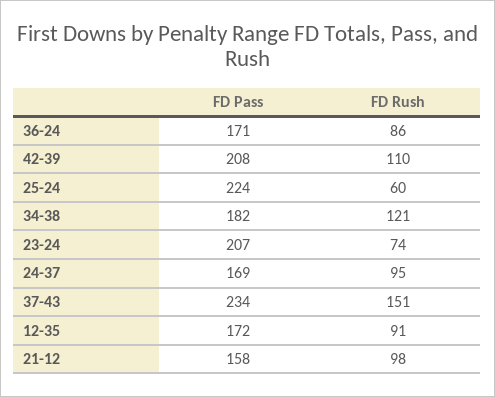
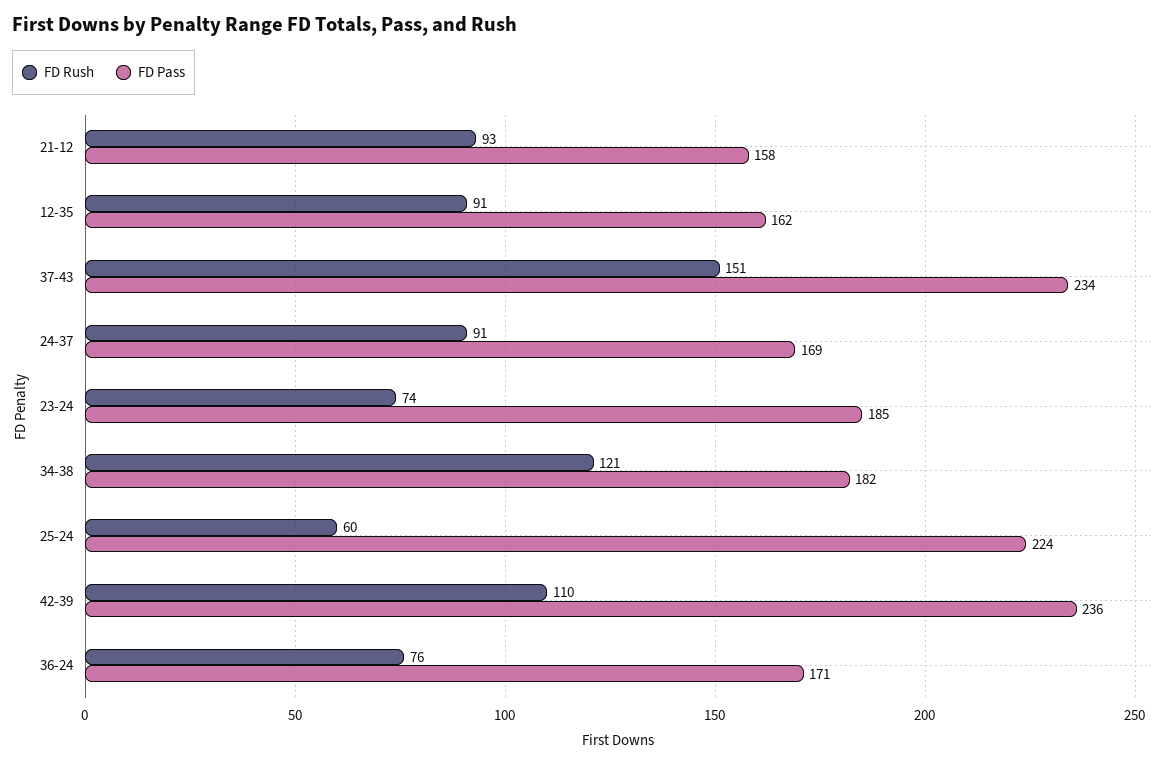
  {
    "FD Pass": {
      "36-24": 171,
-     "42-39": 208,
+     "42-39": 236,
      "25-24": 224,
      "34-38": 182,
-     "23-24": 207,
+     "23-24": 185,
      "24-37": 169,
      "37-43": 234,
-     "12-35": 172,
+     "12-35": 162,
      "21-12": 158
    },
    "FD Rush": {
-     "36-24": 86,
+     "36-24": 76,
      "42-39": 110,
      "25-24": 60,
      "34-38": 121,
      "23-24": 74,
-     "24-37": 95,
+     "24-37": 91,
      "37-43": 151,
      "12-35": 91,
-     "21-12": 98
+     "21-12": 93
    }
  }

